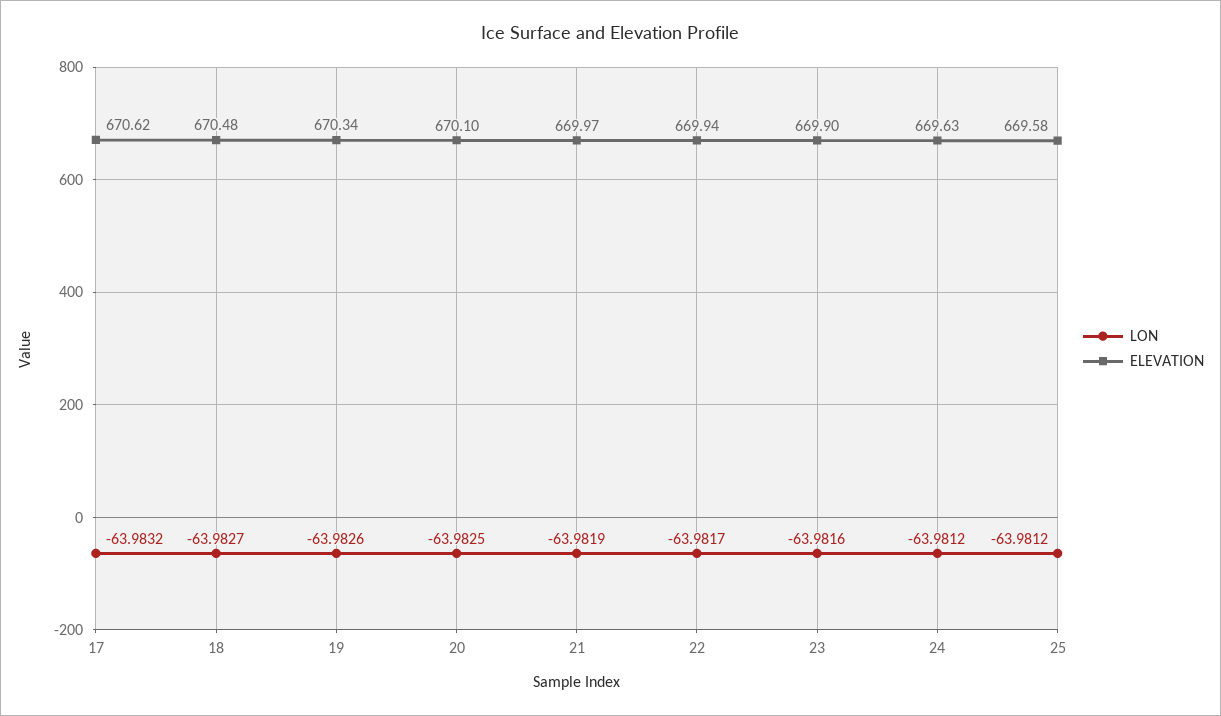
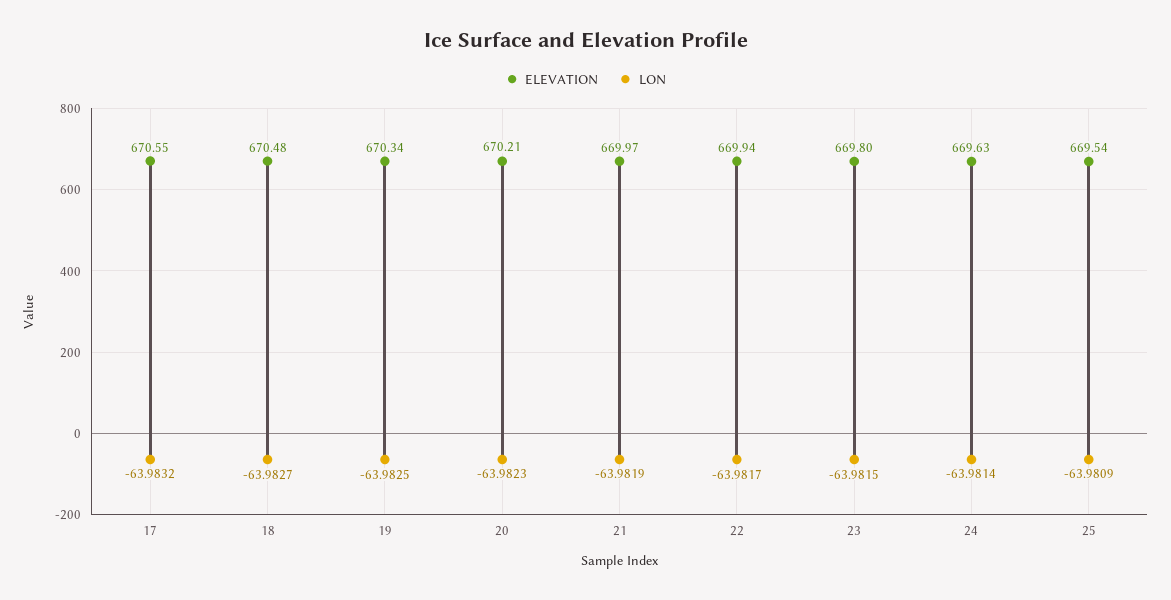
  {
    "LON": {
      "17": -63.9832,
      "18": -63.9827,
-     "19": -63.9826,
+     "19": -63.9825,
-     "20": -63.9825,
+     "20": -63.9823,
      "21": -63.9819,
      "22": -63.9817,
-     "23": -63.9816,
+     "23": -63.9815,
-     "24": -63.9812,
+     "24": -63.9814,
-     "25": -63.9812
+     "25": -63.9809
    },
    "ELEVATION": {
-     "17": 670.62,
+     "17": 670.55,
      "18": 670.48,
      "19": 670.34,
-     "20": 670.1,
+     "20": 670.21,
      "21": 669.97,
      "22": 669.94,
-     "23": 669.9,
+     "23": 669.8,
      "24": 669.63,
-     "25": 669.58
+     "25": 669.54
    }
  }

